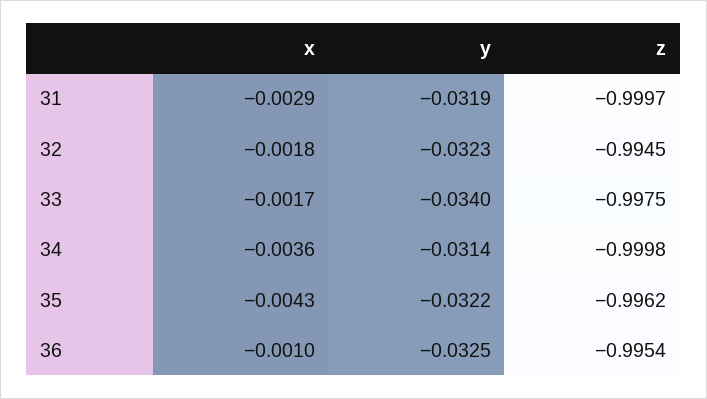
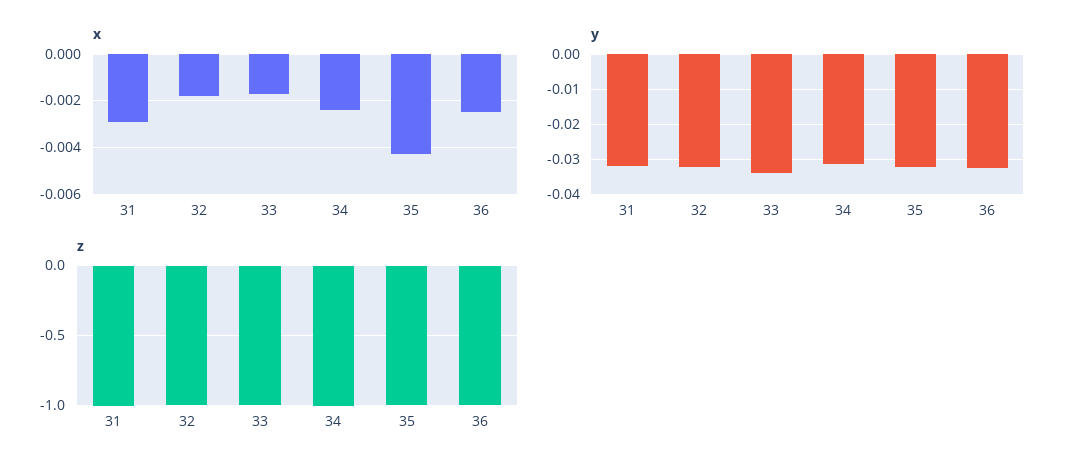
  {
    "x": {
      "31": -0.0029,
      "32": -0.0018,
      "33": -0.0017,
-     "34": -0.0036,
+     "34": -0.0025,
      "35": -0.0043,
-     "36": -0.001
+     "36": -0.0025
    },
    "y": {
      "31": -0.0319,
      "32": -0.0323,
      "33": -0.034,
      "34": -0.0314,
      "35": -0.0322,
      "36": -0.0325
    },
    "z": {
      "31": -0.9997,
      "32": -0.9945,
      "33": -0.9975,
      "34": -0.9998,
      "35": -0.9962,
      "36": -0.9954
    }
  }

